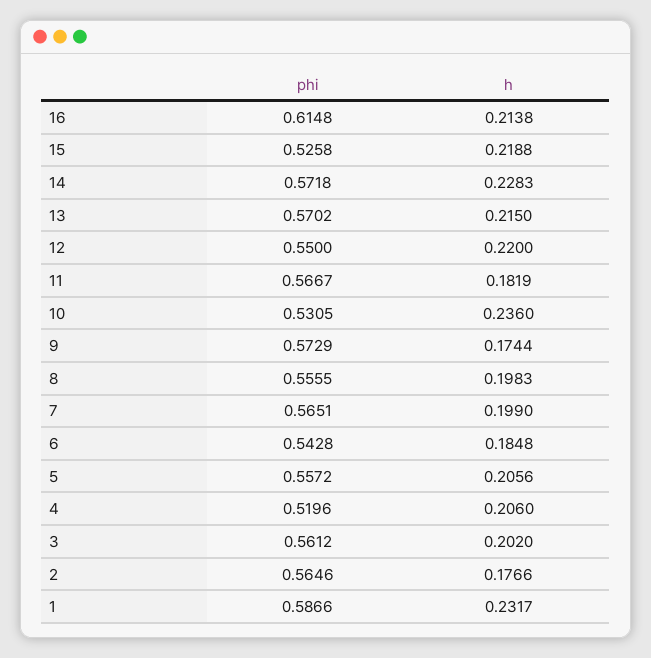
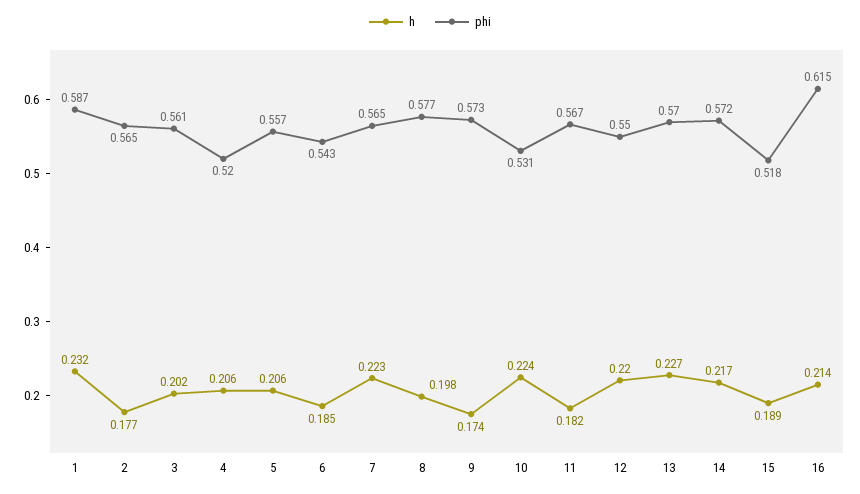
  {
    "phi": {
      "16": 0.6148,
-     "15": 0.5258,
+     "15": 0.518,
      "14": 0.5718,
      "13": 0.5702,
      "12": 0.55,
      "11": 0.5667,
      "10": 0.5305,
      "9": 0.5729,
-     "8": 0.5555,
+     "8": 0.577,
      "7": 0.5651,
      "6": 0.5428,
      "5": 0.5572,
      "4": 0.5196,
      "3": 0.5612,
      "2": 0.5646,
      "1": 0.5866
    },
    "h": {
      "16": 0.2138,
-     "15": 0.2188,
+     "15": 0.189,
-     "14": 0.2283,
+     "14": 0.217,
-     "13": 0.215,
+     "13": 0.227,
      "12": 0.22,
      "11": 0.1819,
-     "10": 0.236,
+     "10": 0.224,
      "9": 0.1744,
      "8": 0.1983,
-     "7": 0.199,
+     "7": 0.223,
      "6": 0.1848,
      "5": 0.2056,
      "4": 0.206,
      "3": 0.202,
      "2": 0.1766,
      "1": 0.2317
    }
  }

